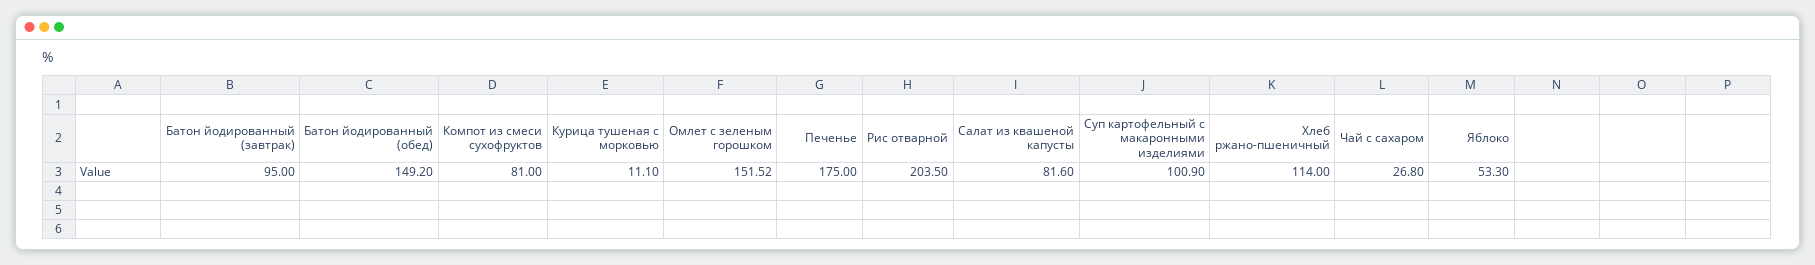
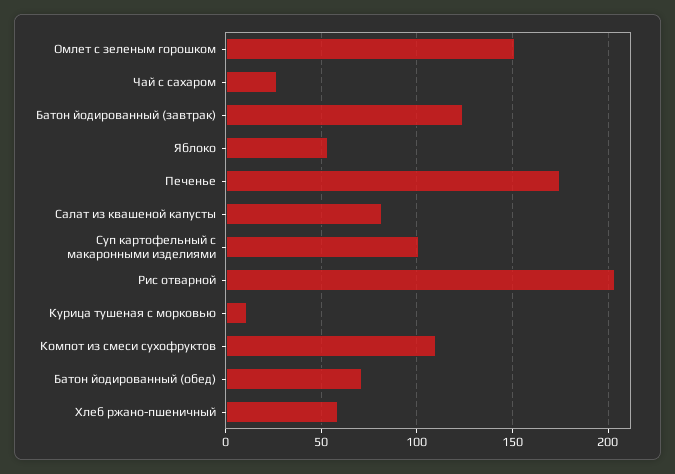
  {
-   "Батон йодированный (завтрак)": 95,
+   "Батон йодированный (завтрак)": 125,
-   "Батон йодированный (обед)": 149.2,
+   "Батон йодированный (обед)": 70,
-   "Компот из смеси сухофруктов": 81,
+   "Компот из смеси сухофруктов": 110,
    "Курица тушеная с морковью": 11.1,
    "Омлет с зеленым горошком": 151.52,
    "Печенье": 175,
    "Рис отварной": 203.5,
    "Салат из квашеной капусты": 81.6,
    "Суп картофельный с макаронными изделиями": 100.9,
-   "Хлеб ржано-пшеничный": 114,
+   "Хлеб ржано-пшеничный": 60,
    "Чай с сахаром": 26.8,
    "Яблоко": 53.3
  }

